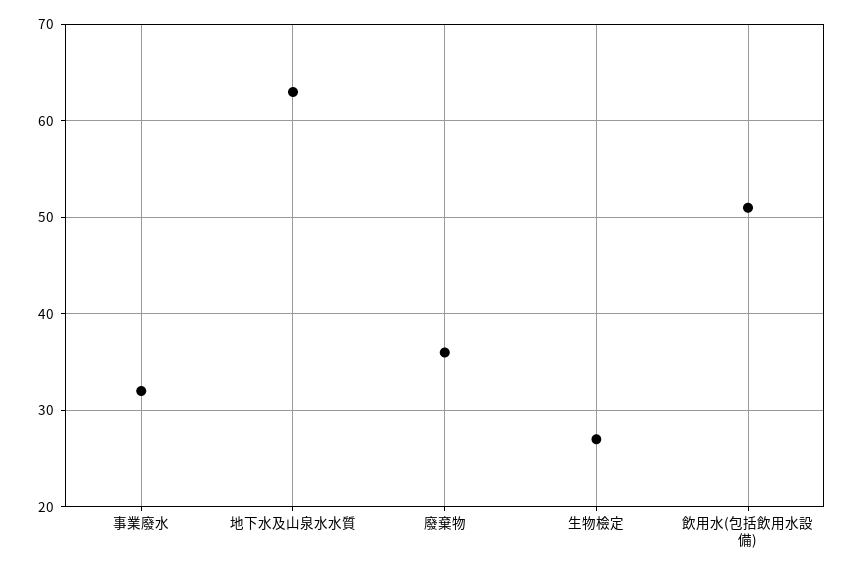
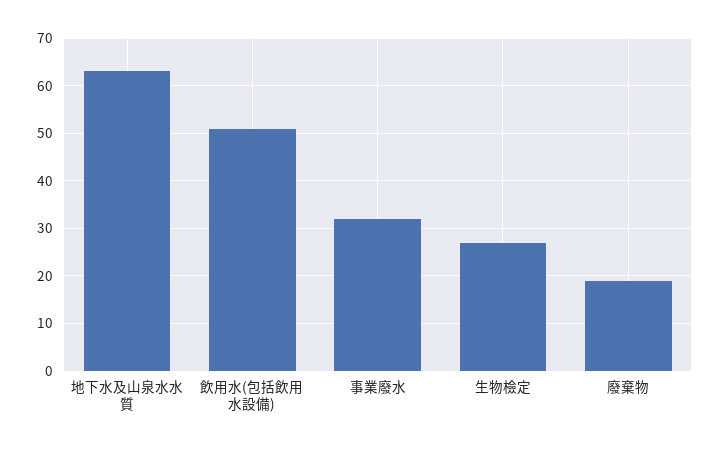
  {
    "事業廢水": 32,
    "地下水及山泉水水質": 63,
-   "廢棄物": 36,
+   "廢棄物": 20,
    "生物檢定": 27,
    "飲用水(包括飲用水設備)": 51
  }

